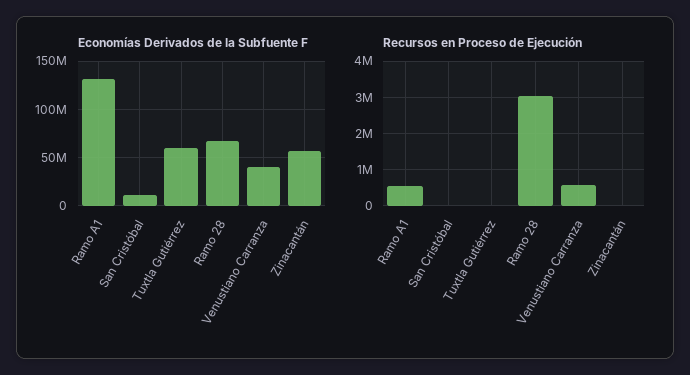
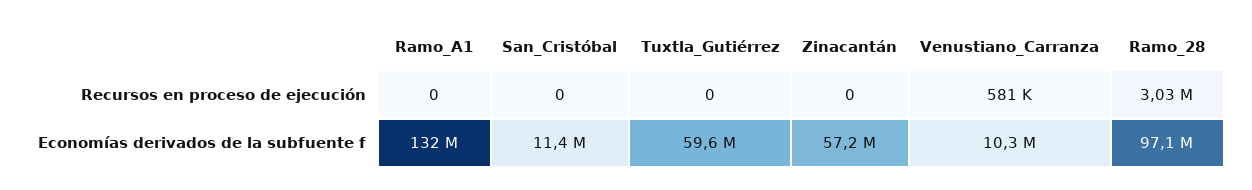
  {
    "Economías Derivados de la Subfuente F": {
      "Ramo A1": 132000000,
      "San Cristóbal": 11400000,
      "Tuxtla Gutiérrez": 59600000,
-     "Ramo 28": 70000000,
+     "Ramo 28": 97100000,
-     "Venustiano Carranza": 40000000,
+     "Venustiano Carranza": 10300000,
      "Zinacantán": 57200000
    },
    "Recursos en Proceso de Ejecución": {
-     "Ramo A1": 600000,
+     "Ramo A1": 0,
      "San Cristóbal": 0,
      "Tuxtla Gutiérrez": 0,
      "Ramo 28": 3030000,
      "Venustiano Carranza": 581000,
      "Zinacantán": 0
    }
  }

